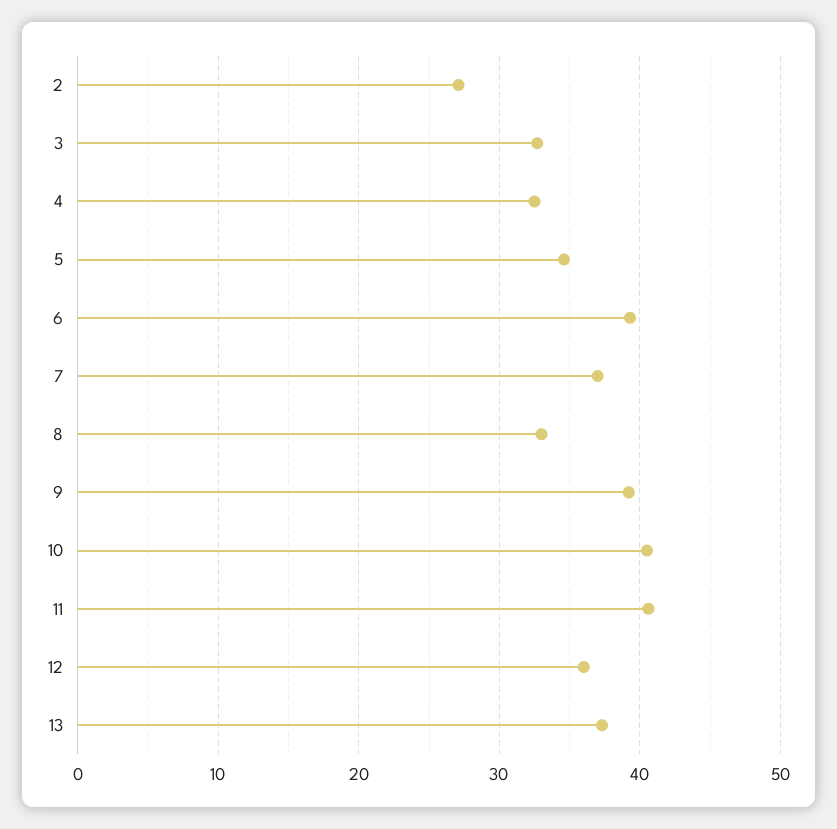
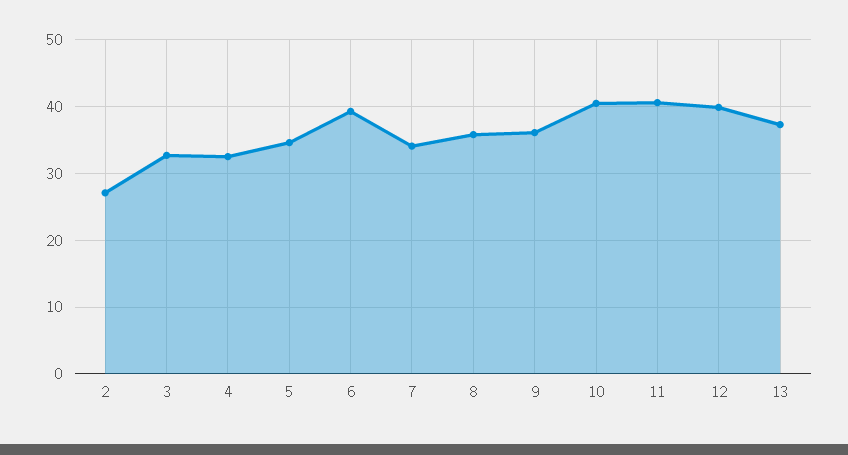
  {
    "2": 27,
    "3": 33,
    "4": 33,
    "5": 35,
    "6": 39,
-   "7": 37,
+   "7": 34,
-   "8": 33,
+   "8": 36,
-   "9": 39,
+   "9": 36,
    "10": 41,
    "11": 41,
-   "12": 36,
+   "12": 40,
    "13": 37
  }

